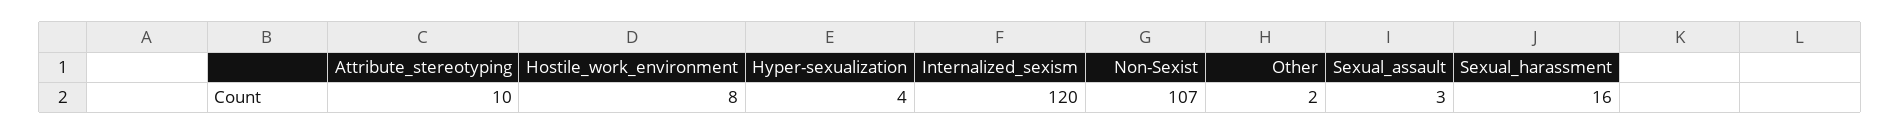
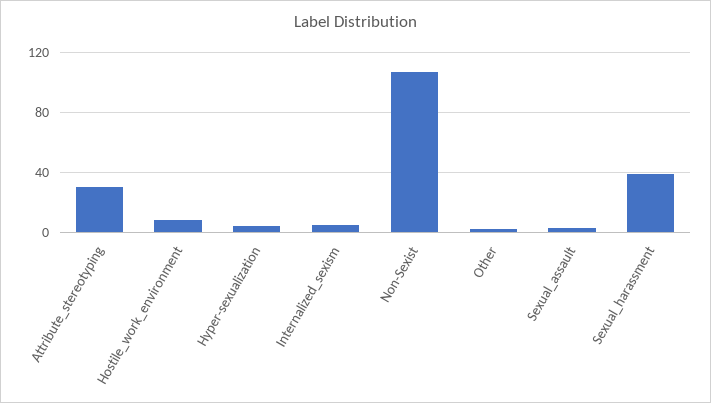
  {
-   "Attribute_stereotyping": 10,
+   "Attribute_stereotyping": 30,
    "Hostile_work_environment": 8,
    "Hyper-sexualization": 4,
-   "Internalized_sexism": 120,
+   "Internalized_sexism": 5,
    "Non-Sexist": 107,
    "Other": 2,
    "Sexual_assault": 3,
-   "Sexual_harassment": 16
+   "Sexual_harassment": 40
  }

